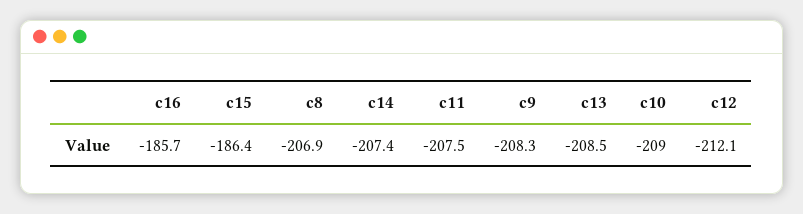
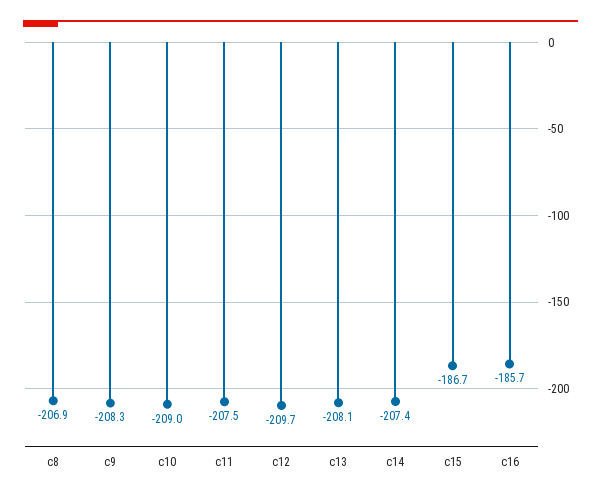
  {
    "c16": -185.7,
-   "c15": -186.4,
+   "c15": -186.7,
    "c8": -206.9,
    "c14": -207.4,
    "c11": -207.5,
    "c9": -208.3,
-   "c13": -208.5,
+   "c13": -208.1,
    "c10": -209,
-   "c12": -212.1
+   "c12": -209.7
  }

